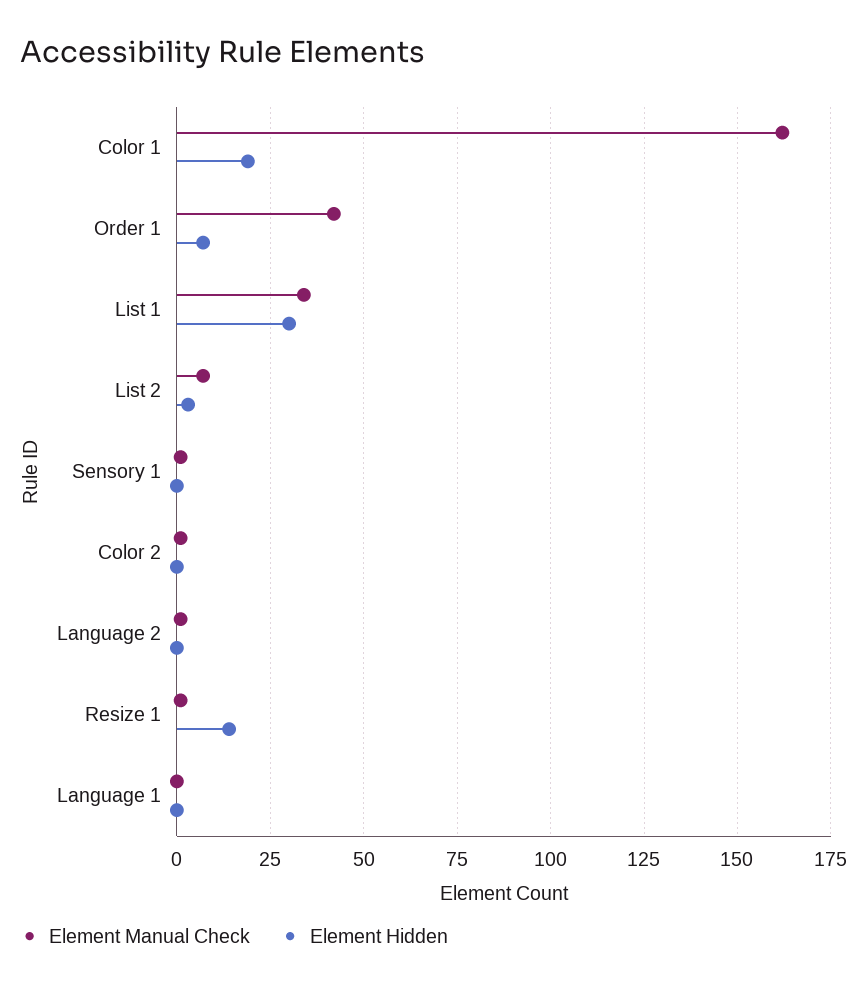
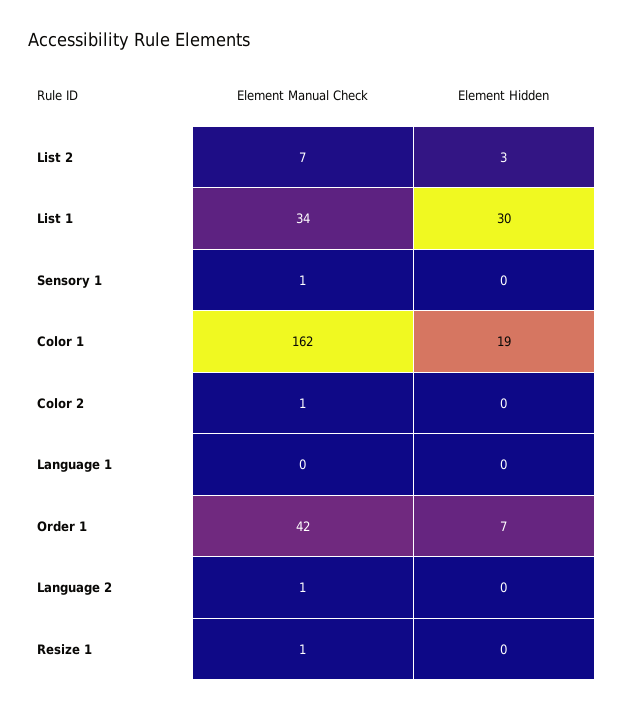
  {
    "Element Manual Check": {
      "Color 1": 162,
      "Order 1": 42,
      "List 1": 34,
      "List 2": 7,
      "Sensory 1": 1,
      "Color 2": 1,
      "Language 2": 1,
      "Resize 1": 1,
      "Language 1": 0
    },
    "Element Hidden": {
      "Color 1": 19,
      "Order 1": 7,
      "List 1": 30,
      "List 2": 3,
      "Sensory 1": 0,
      "Color 2": 0,
      "Language 2": 0,
-     "Resize 1": 15,
+     "Resize 1": 0,
      "Language 1": 0
    }
  }

